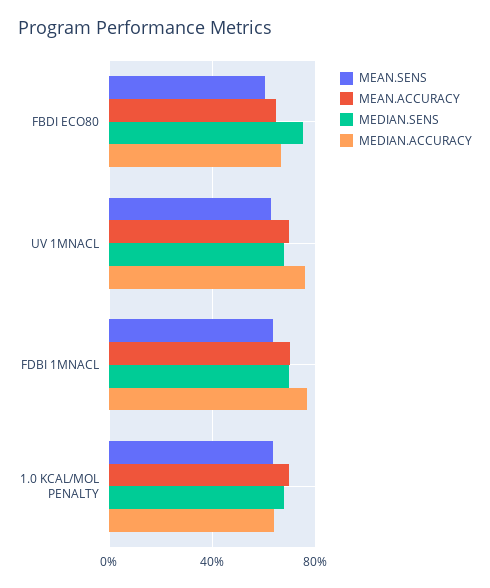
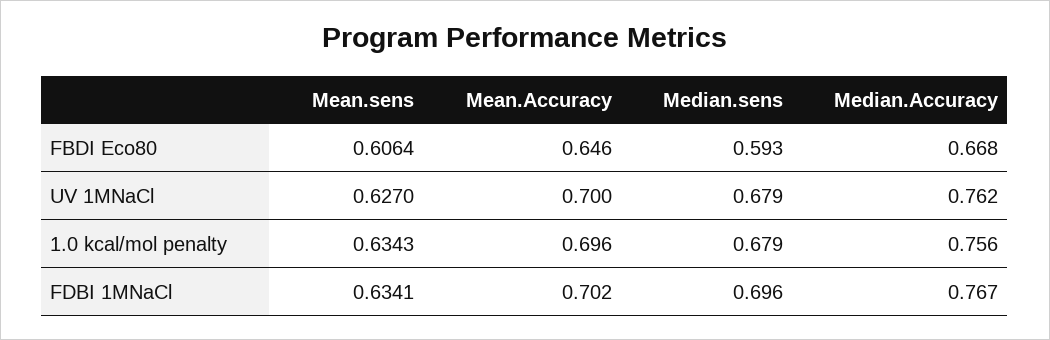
  {
    "MEAN.SENS": {
      "FBDI ECO80": 0.6064,
      "UV 1MNACL": 0.627,
      "FDBI 1MNACL": 0.6341,
      "1.0 KCAL/MOL PENALTY": 0.6343
    },
    "MEAN.ACCURACY": {
      "FBDI ECO80": 0.646,
      "UV 1MNACL": 0.7,
      "FDBI 1MNACL": 0.702,
      "1.0 KCAL/MOL PENALTY": 0.696
    },
    "MEDIAN.SENS": {
-     "FBDI ECO80": 0.75,
+     "FBDI ECO80": 0.593,
      "UV 1MNACL": 0.679,
      "FDBI 1MNACL": 0.696,
      "1.0 KCAL/MOL PENALTY": 0.679
    },
    "MEDIAN.ACCURACY": {
      "FBDI ECO80": 0.668,
      "UV 1MNACL": 0.762,
      "FDBI 1MNACL": 0.767,
-     "1.0 KCAL/MOL PENALTY": 0.65
+     "1.0 KCAL/MOL PENALTY": 0.756
    }
  }

